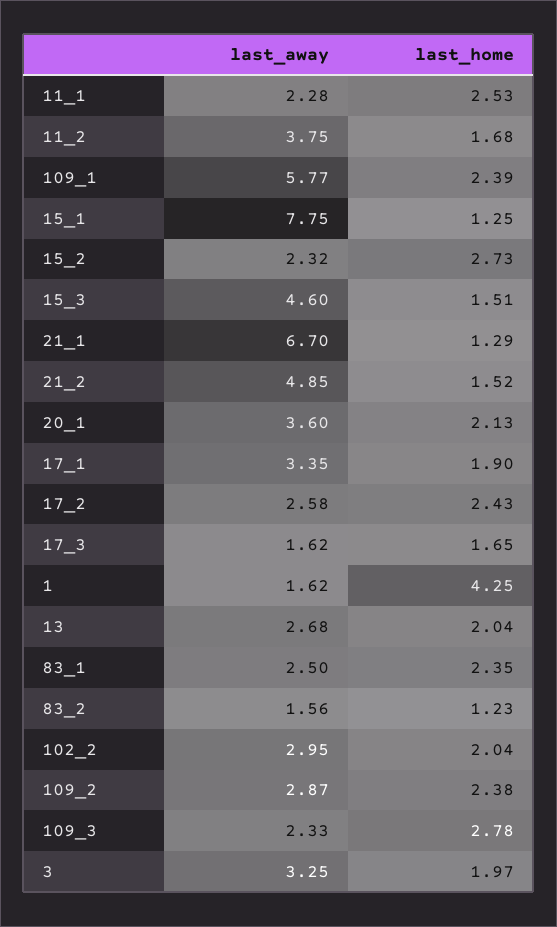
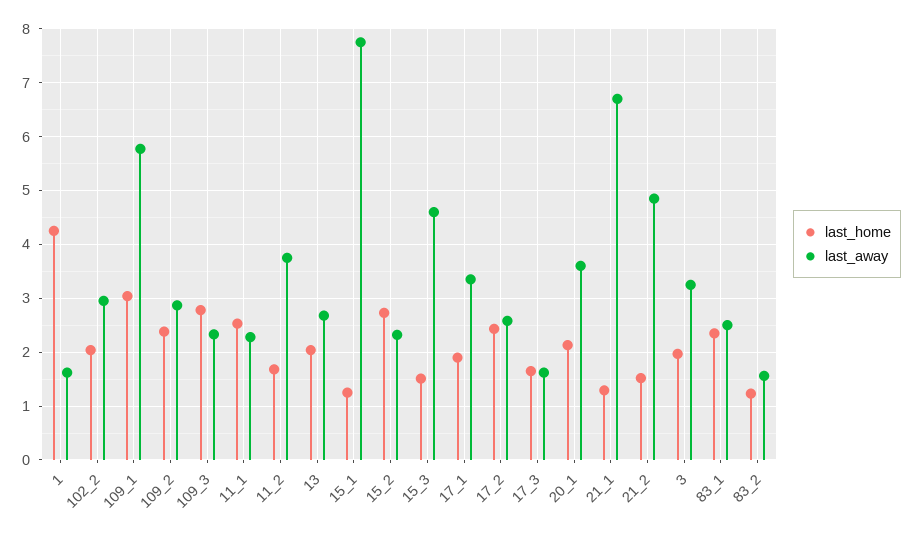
  {
    "last_away": {
      "11_1": 2.28,
      "11_2": 3.75,
      "109_1": 5.77,
      "15_1": 7.75,
      "15_2": 2.32,
      "15_3": 4.6,
      "21_1": 6.7,
      "21_2": 4.85,
      "20_1": 3.6,
      "17_1": 3.35,
      "17_2": 2.58,
      "17_3": 1.62,
      "1": 1.62,
      "13": 2.68,
      "83_1": 2.5,
      "83_2": 1.56,
      "102_2": 2.95,
      "109_2": 2.87,
      "109_3": 2.33,
      "3": 3.25
    },
    "last_home": {
      "11_1": 2.53,
      "11_2": 1.68,
-     "109_1": 2.39,
+     "109_1": 3,
      "15_1": 1.25,
      "15_2": 2.73,
      "15_3": 1.51,
      "21_1": 1.29,
      "21_2": 1.52,
      "20_1": 2.13,
      "17_1": 1.9,
      "17_2": 2.43,
      "17_3": 1.65,
      "1": 4.25,
      "13": 2.04,
      "83_1": 2.35,
      "83_2": 1.23,
      "102_2": 2.04,
      "109_2": 2.38,
      "109_3": 2.78,
      "3": 1.97
    }
  }

